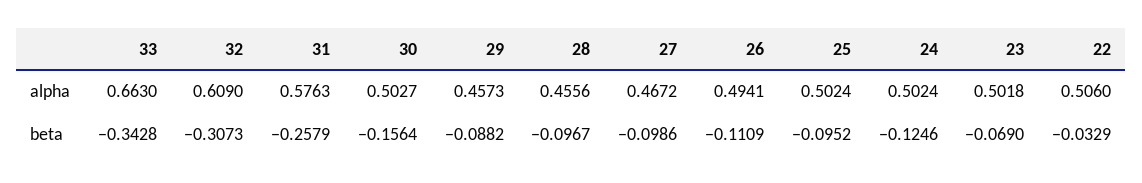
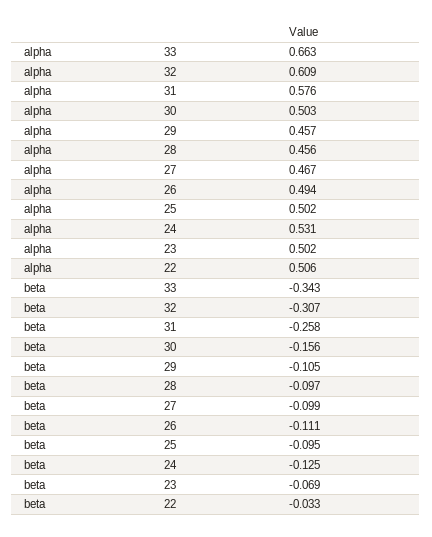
  {
    "33": {
      "alpha": 0.663,
      "beta": -0.3428
    },
    "32": {
      "alpha": 0.609,
      "beta": -0.3073
    },
    "31": {
      "alpha": 0.5763,
      "beta": -0.2579
    },
    "30": {
      "alpha": 0.5027,
      "beta": -0.1564
    },
    "29": {
      "alpha": 0.4573,
-     "beta": -0.0882
+     "beta": -0.105
    },
    "28": {
      "alpha": 0.4556,
      "beta": -0.0967
    },
    "27": {
      "alpha": 0.4672,
      "beta": -0.0986
    },
    "26": {
      "alpha": 0.4941,
      "beta": -0.1109
    },
    "25": {
      "alpha": 0.5024,
      "beta": -0.0952
    },
    "24": {
-     "alpha": 0.5024,
+     "alpha": 0.531,
      "beta": -0.1246
    },
    "23": {
      "alpha": 0.5018,
      "beta": -0.069
    },
    "22": {
      "alpha": 0.506,
      "beta": -0.0329
    }
  }

